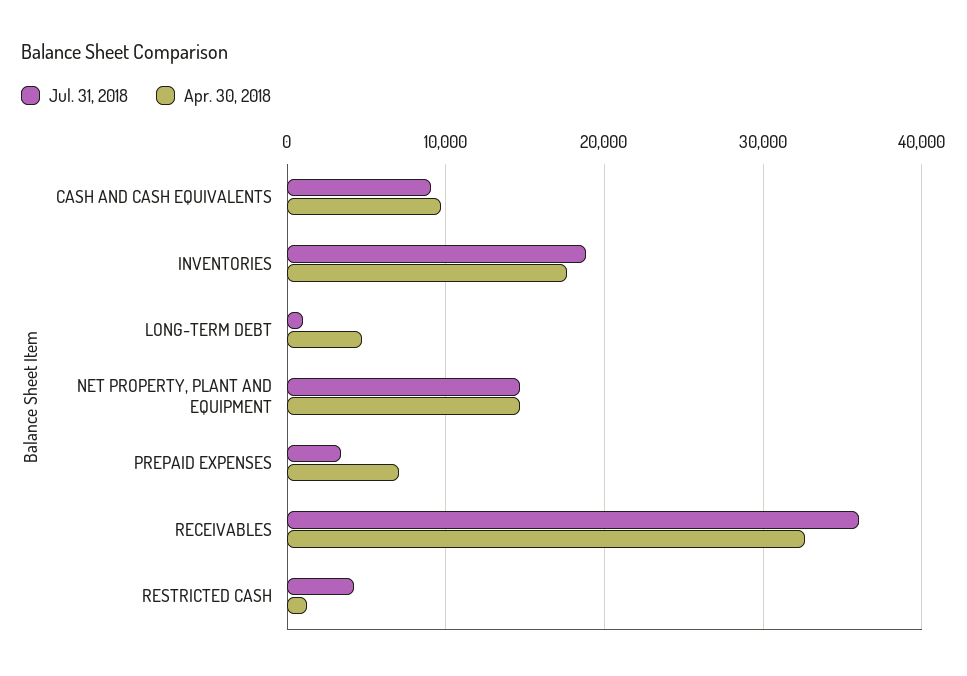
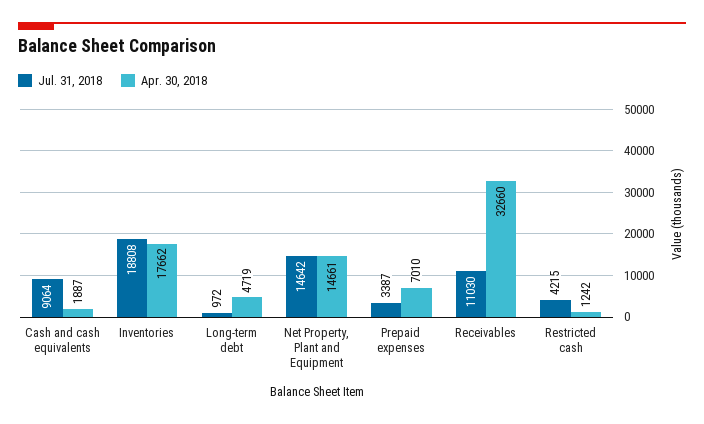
  {
    "Jul. 31, 2018": {
      "CASH AND CASH EQUIVALENTS": 9064,
      "INVENTORIES": 18808,
      "LONG-TERM DEBT": 972,
      "NET PROPERTY, PLANT AND EQUIPMENT": 14642,
      "PREPAID EXPENSES": 3387,
-     "RECEIVABLES": 36000,
+     "RECEIVABLES": 11030,
      "RESTRICTED CASH": 4215
    },
    "Apr. 30, 2018": {
-     "CASH AND CASH EQUIVALENTS": 10000,
+     "CASH AND CASH EQUIVALENTS": 1887,
      "INVENTORIES": 17662,
      "LONG-TERM DEBT": 4719,
      "NET PROPERTY, PLANT AND EQUIPMENT": 14661,
      "PREPAID EXPENSES": 7010,
      "RECEIVABLES": 32660,
      "RESTRICTED CASH": 1242
    }
  }

